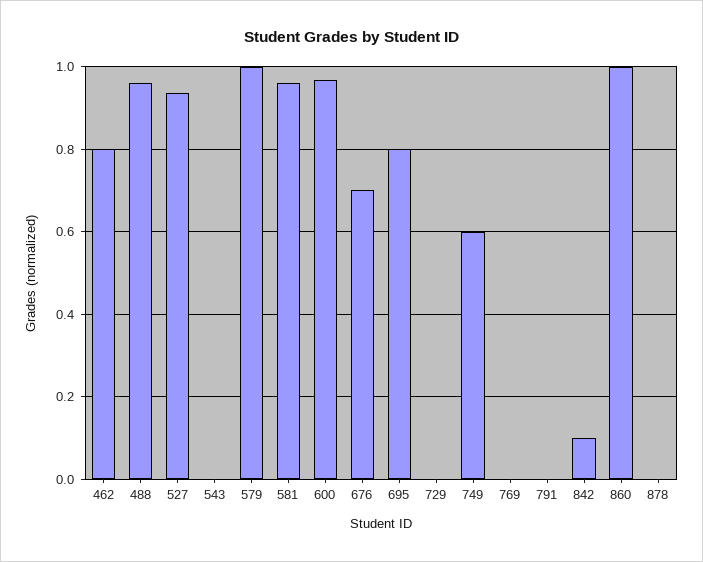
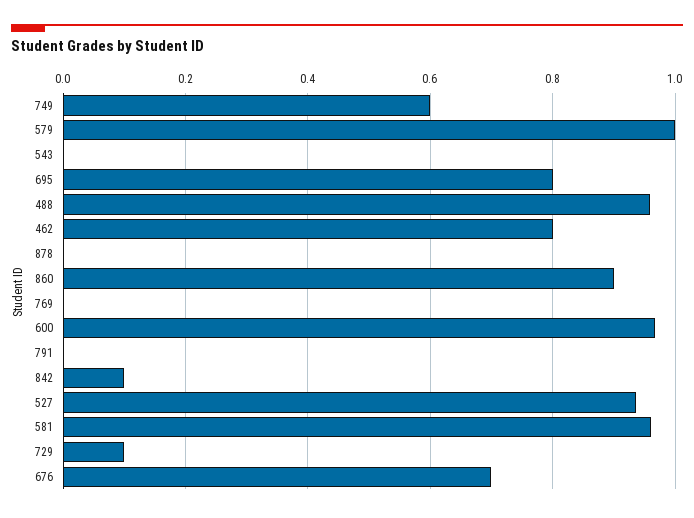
  {
    "462": 0.8,
    "488": 0.96,
    "527": 0.94,
    "543": 0,
    "579": 1,
    "581": 0.96,
    "600": 0.96,
    "676": 0.7,
    "695": 0.8,
-   "729": 0,
+   "729": 0.1,
    "749": 0.6,
    "769": 0,
    "791": 0,
    "842": 0.1,
-   "860": 1,
+   "860": 0.9,
    "878": 0
  }

